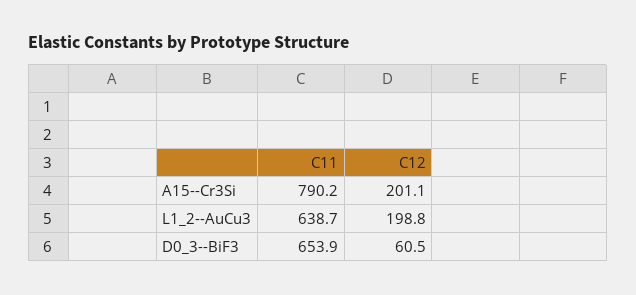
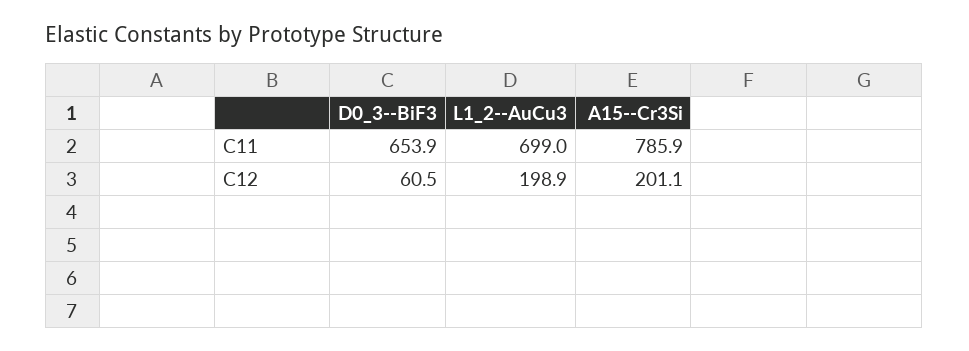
  {
    "C11": {
-     "A15--Cr3Si": 790.2,
+     "A15--Cr3Si": 785.9,
-     "L1_2--AuCu3": 638.7,
+     "L1_2--AuCu3": 699,
      "D0_3--BiF3": 653.9
    },
    "C12": {
      "A15--Cr3Si": 201.1,
-     "L1_2--AuCu3": 198.8,
+     "L1_2--AuCu3": 198.9,
      "D0_3--BiF3": 60.5
    }
  }

